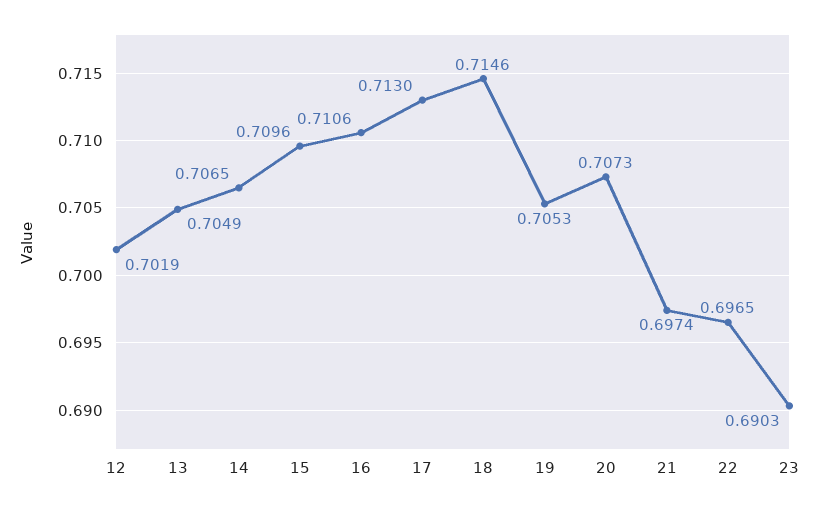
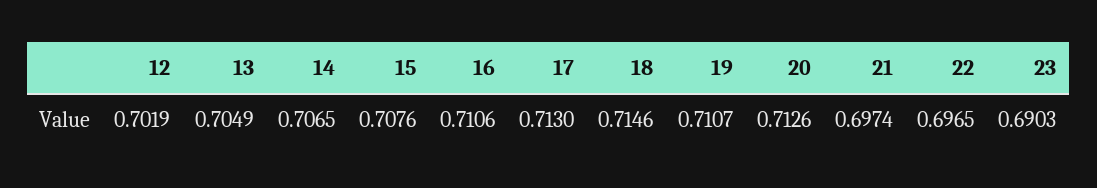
  {
    "12": 0.7019,
    "13": 0.7049,
    "14": 0.7065,
-   "15": 0.7096,
+   "15": 0.7076,
    "16": 0.7106,
    "17": 0.713,
    "18": 0.7146,
-   "19": 0.7053,
+   "19": 0.7107,
-   "20": 0.7073,
+   "20": 0.7126,
    "21": 0.6974,
    "22": 0.6965,
    "23": 0.6903
  }

